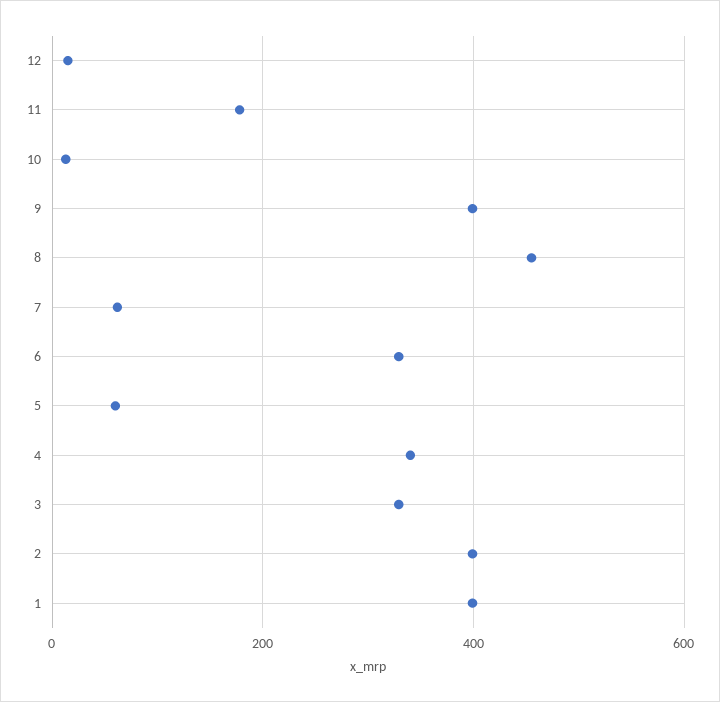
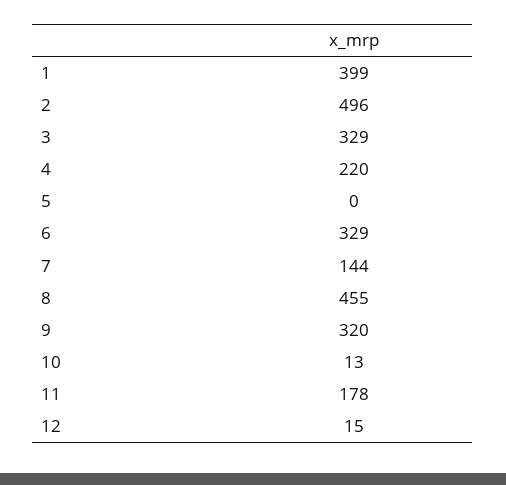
  {
    "12": 15,
    "11": 178,
    "10": 13,
-   "9": 400,
+   "9": 320,
    "8": 455,
-   "7": 60,
+   "7": 144,
    "6": 329,
-   "5": 60,
+   "5": 0,
-   "4": 340,
+   "4": 220,
    "3": 329,
-   "2": 400,
+   "2": 496,
    "1": 399
  }

